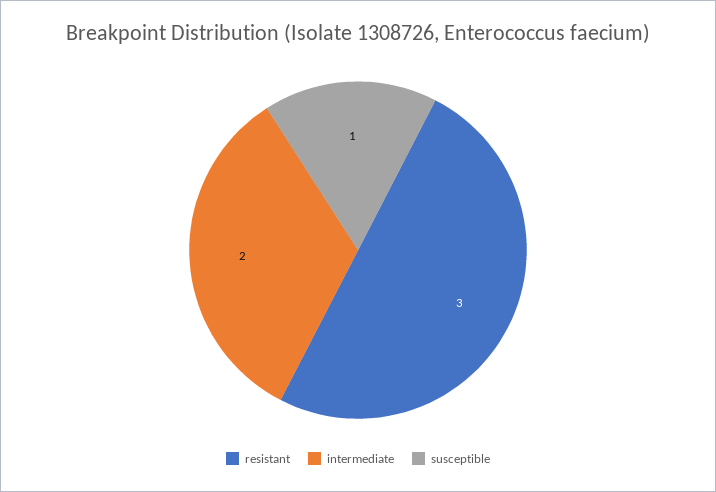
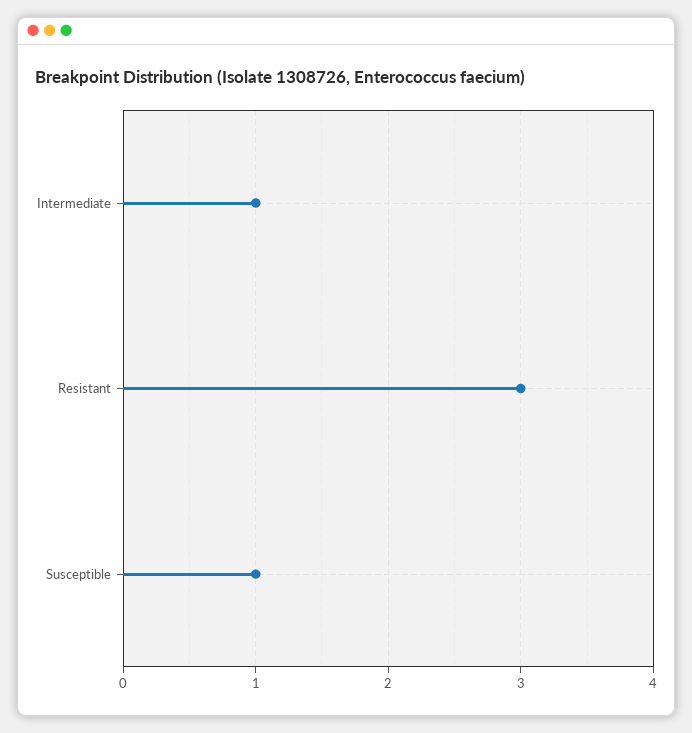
  {
    "resistant": 3,
-   "intermediate": 2,
+   "intermediate": 1,
    "susceptible": 1
  }

